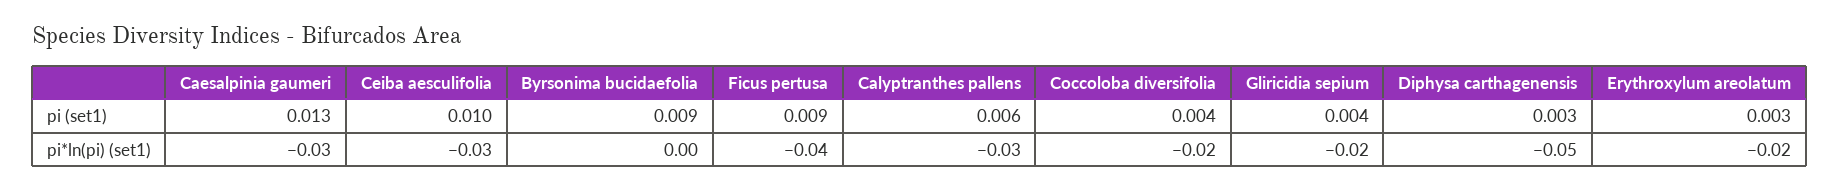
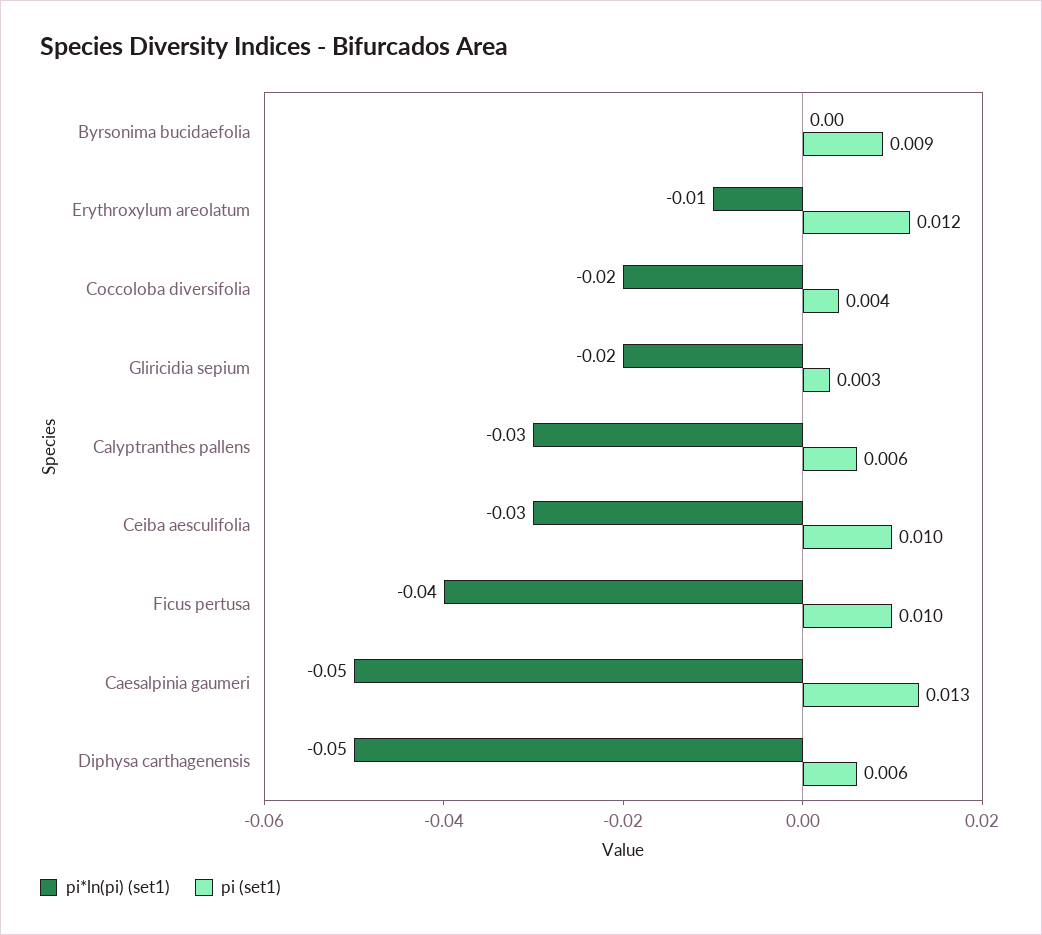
  {
    "pi (set1)": {
      "Caesalpinia gaumeri": 0.013,
      "Ceiba aesculifolia": 0.01,
      "Byrsonima bucidaefolia": 0.009,
-     "Ficus pertusa": 0.009,
+     "Ficus pertusa": 0.01,
      "Calyptranthes pallens": 0.006,
      "Coccoloba diversifolia": 0.004,
-     "Gliricidia sepium": 0.004,
+     "Gliricidia sepium": 0.003,
-     "Diphysa carthagenensis": 0.003,
+     "Diphysa carthagenensis": 0.006,
-     "Erythroxylum areolatum": 0.003
+     "Erythroxylum areolatum": 0.012
    },
    "pi*ln(pi) (set1)": {
-     "Caesalpinia gaumeri": -0.03,
+     "Caesalpinia gaumeri": -0.05,
      "Ceiba aesculifolia": -0.03,
      "Byrsonima bucidaefolia": 0,
      "Ficus pertusa": -0.04,
      "Calyptranthes pallens": -0.03,
      "Coccoloba diversifolia": -0.02,
      "Gliricidia sepium": -0.02,
      "Diphysa carthagenensis": -0.05,
-     "Erythroxylum areolatum": -0.02
+     "Erythroxylum areolatum": -0.01
    }
  }

